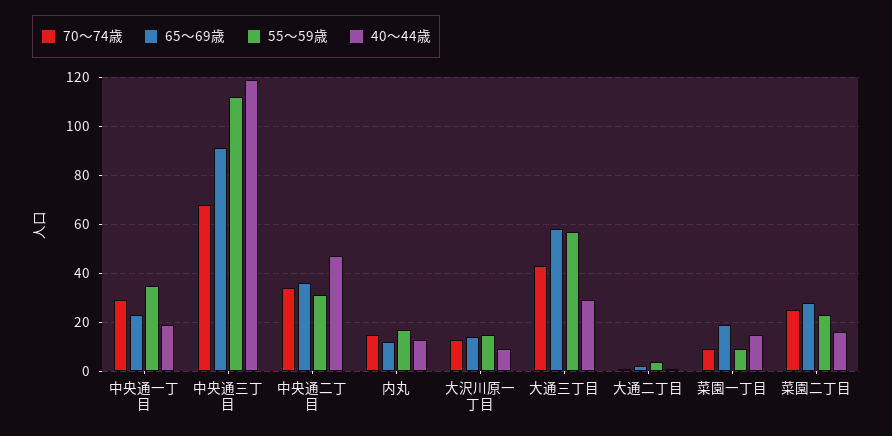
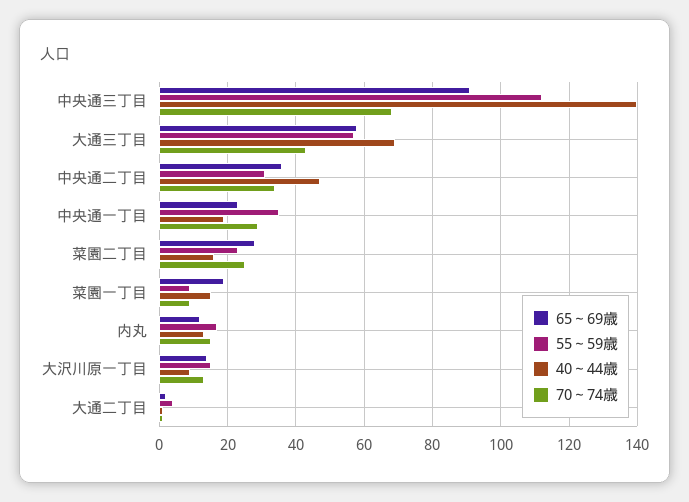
  {
    "70～74歳": {
      "中央通一丁目": 30,
      "中央通三丁目": 70,
      "中央通二丁目": 35,
      "内丸": 15,
      "大沢川原一丁目": 15,
      "大通三丁目": 45,
      "大通二丁目": 0,
      "菜園一丁目": 10,
      "菜園二丁目": 25
    },
    "65～69歳": {
      "中央通一丁目": 25,
      "中央通三丁目": 90,
      "中央通二丁目": 35,
      "内丸": 10,
      "大沢川原一丁目": 15,
      "大通三丁目": 60,
      "大通二丁目": 0,
      "菜園一丁目": 20,
      "菜園二丁目": 30
    },
    "55～59歳": {
      "中央通一丁目": 35,
      "中央通三丁目": 110,
      "中央通二丁目": 30,
      "内丸": 15,
      "大沢川原一丁目": 15,
      "大通三丁目": 55,
      "大通二丁目": 5,
      "菜園一丁目": 10,
      "菜園二丁目": 25
    },
    "40～44歳": {
      "中央通一丁目": 20,
-     "中央通三丁目": 120,
+     "中央通三丁目": 140,
      "中央通二丁目": 45,
      "内丸": 15,
      "大沢川原一丁目": 10,
-     "大通三丁目": 30,
+     "大通三丁目": 70,
      "大通二丁目": 0,
      "菜園一丁目": 15,
      "菜園二丁目": 15
    }
  }

